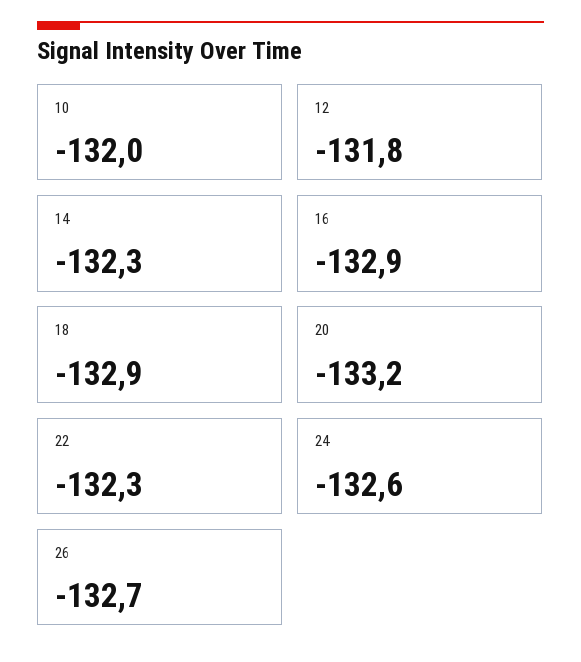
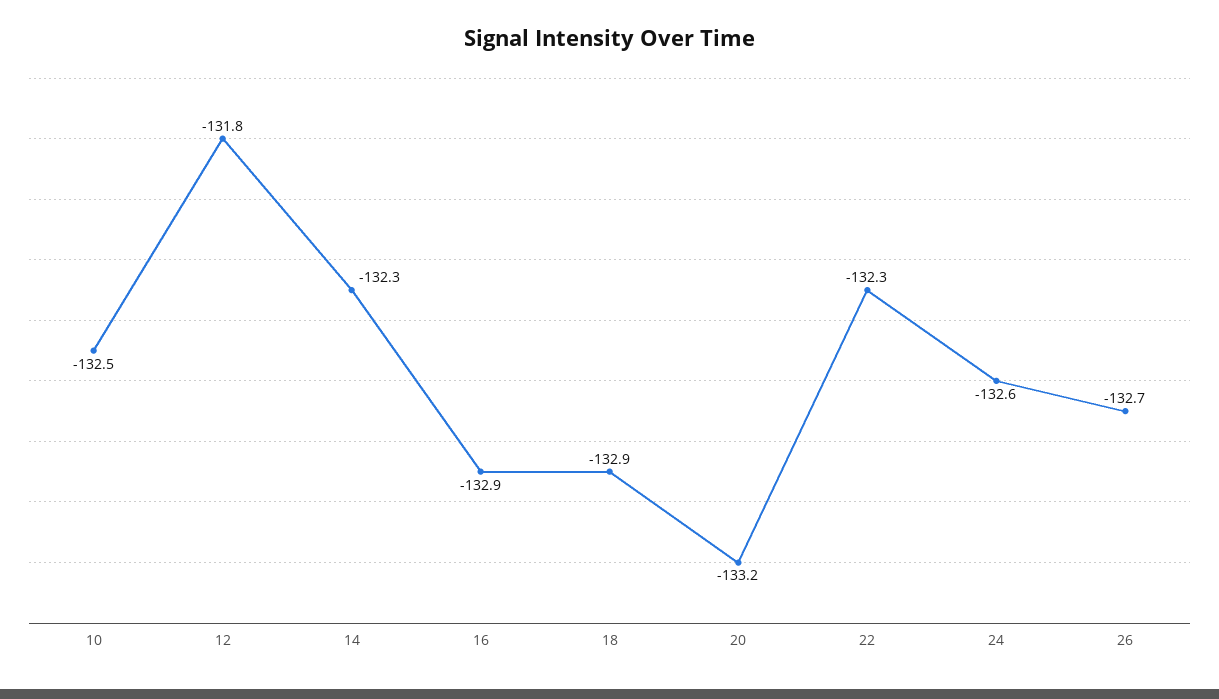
  {
-   "10": -132,
+   "10": -132.5,
    "12": -131.8,
    "14": -132.3,
    "16": -132.9,
    "18": -132.9,
    "20": -133.2,
    "22": -132.3,
    "24": -132.6,
    "26": -132.7
  }

